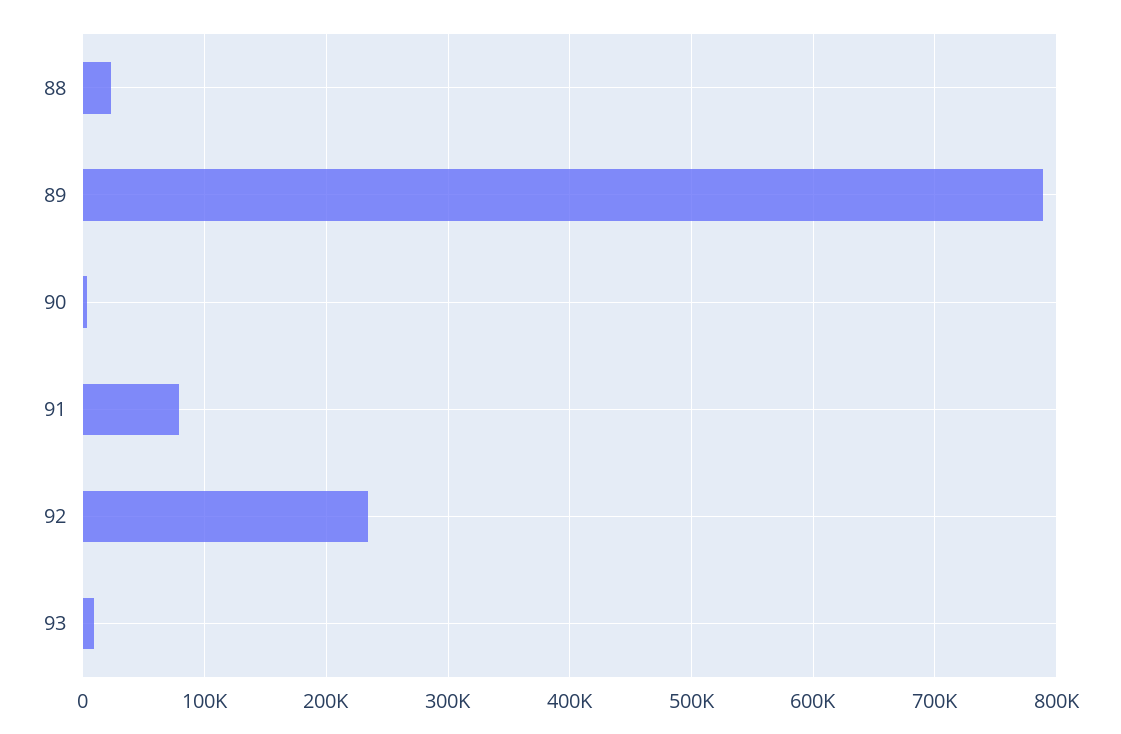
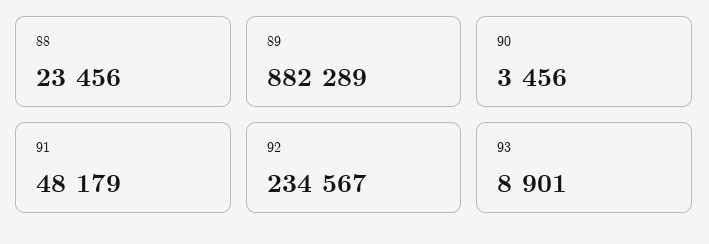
  {
    "88": 23456,
-   "89": 790000,
+   "89": 882289,
    "90": 3456,
-   "91": 80000,
+   "91": 48179,
    "92": 234567,
    "93": 8901
  }

